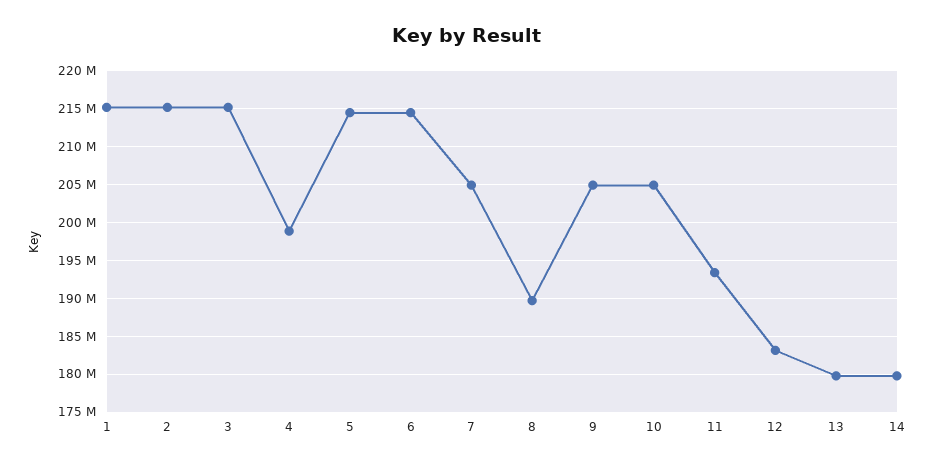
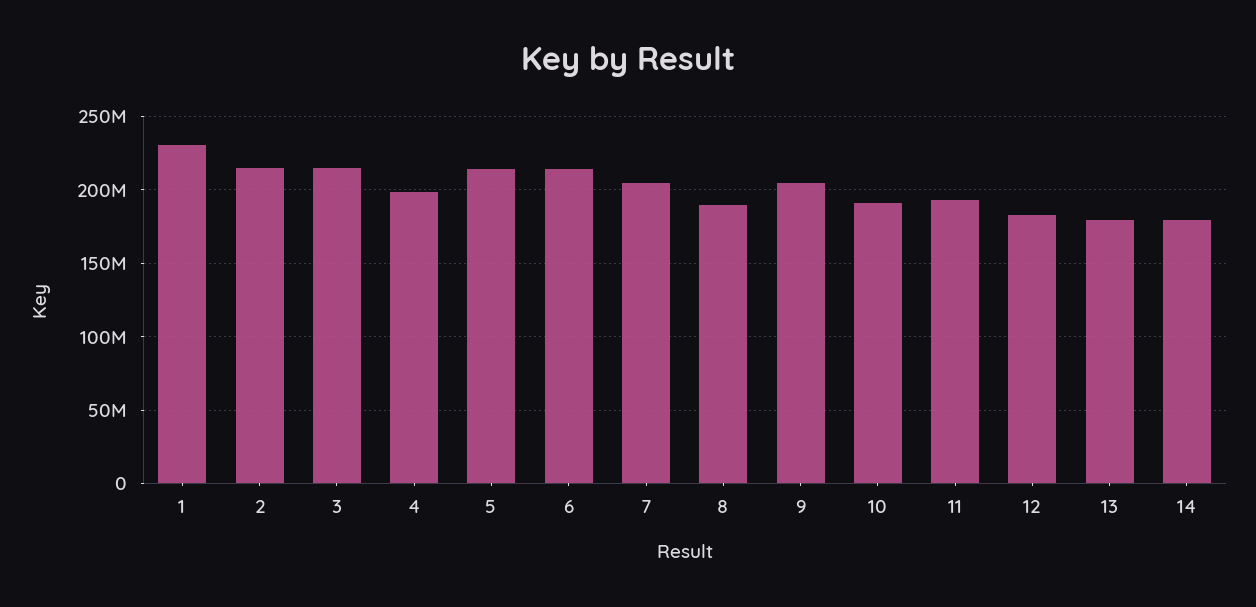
  {
-   "1": 215000000,
+   "1": 230000000,
    "2": 215000000,
    "3": 215000000,
    "4": 199000000,
    "5": 214000000,
    "6": 214000000,
    "7": 205000000,
    "8": 190000000,
    "9": 205000000,
-   "10": 205000000,
+   "10": 190000000,
    "11": 193000000,
    "12": 183000000,
    "13": 180000000,
    "14": 180000000
  }

